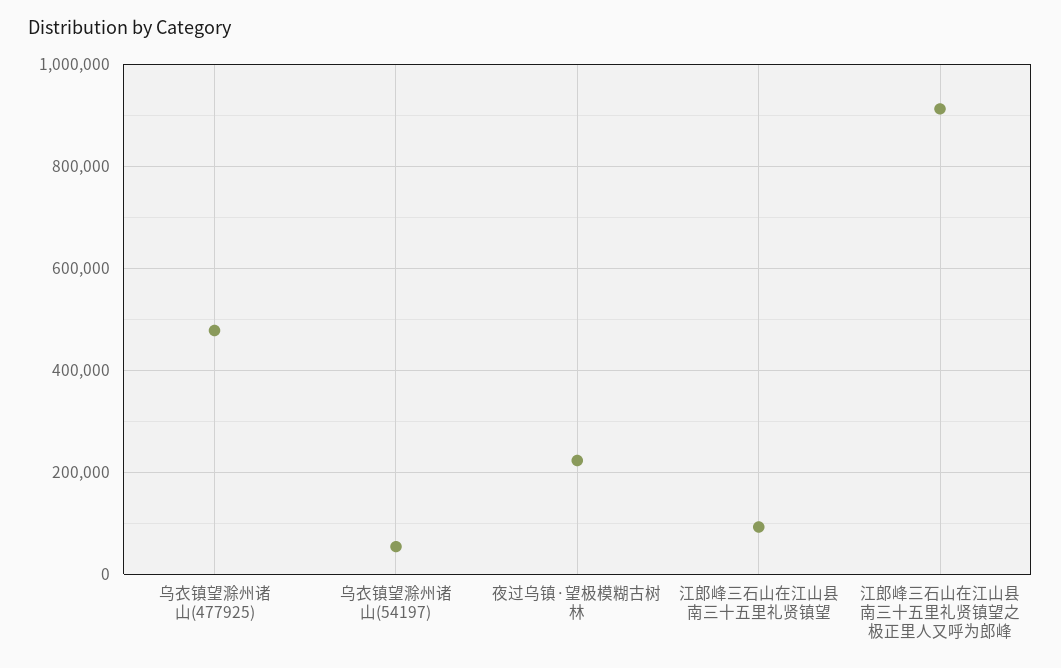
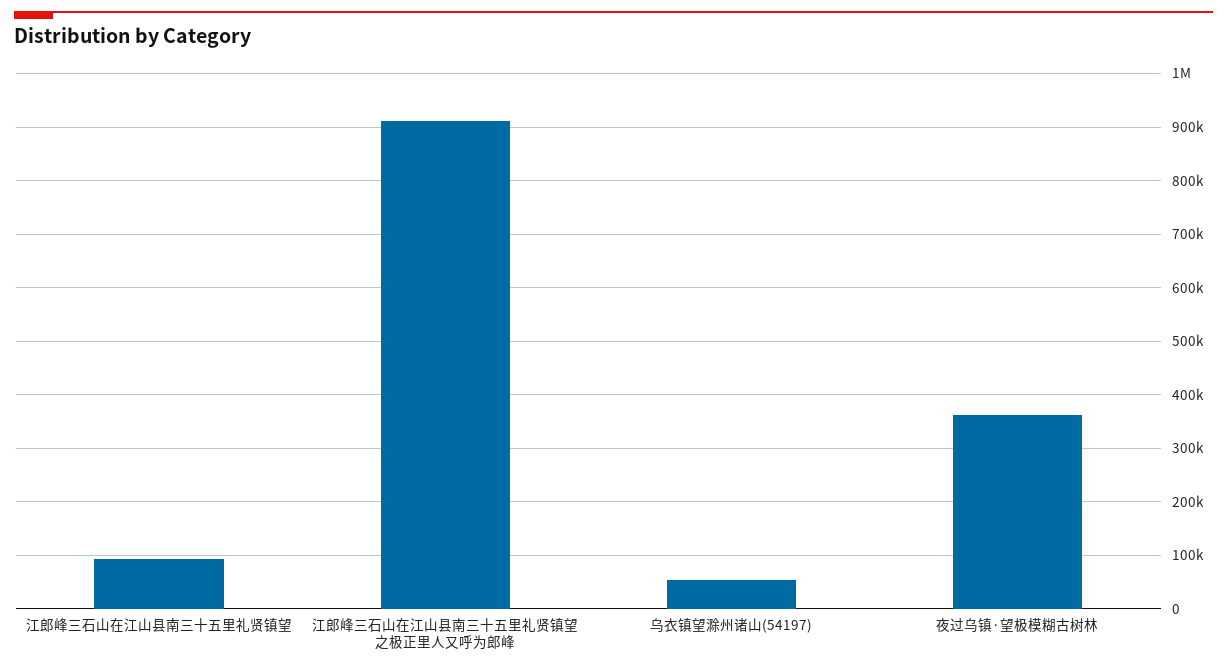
  {
-   "乌衣镇望滁州诸山(477925)": 480000,
    "乌衣镇望滁州诸山(54197)": 60000,
-   "夜过乌镇·望极模糊古树林": 220000,
+   "夜过乌镇·望极模糊古树林": 360000,
    "江郎峰三石山在江山县南三十五里礼贤镇望": 100000,
    "江郎峰三石山在江山县南三十五里礼贤镇望之极正里人又呼为郎峰": 920000
  }

